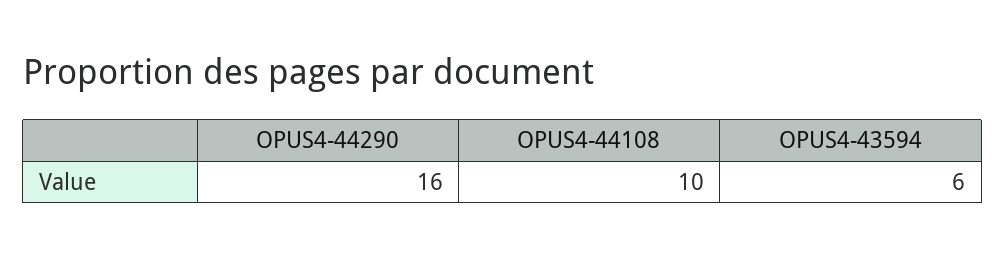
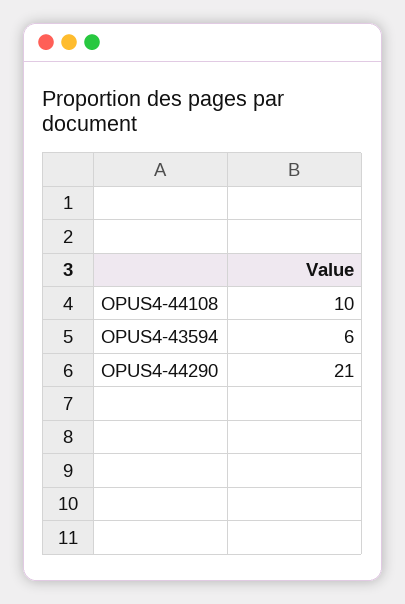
  {
-   "OPUS4-44290": 16,
+   "OPUS4-44290": 21,
    "OPUS4-44108": 10,
    "OPUS4-43594": 6
  }

